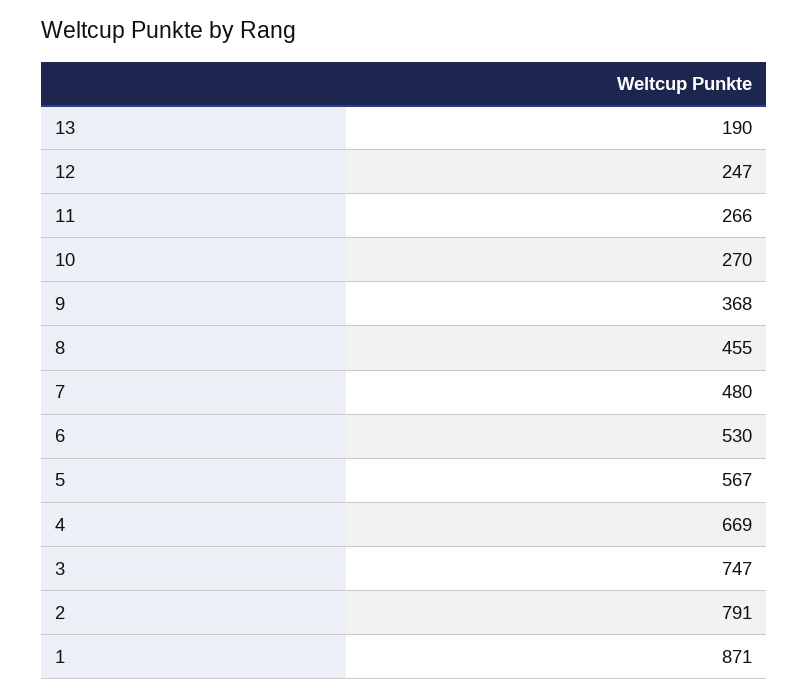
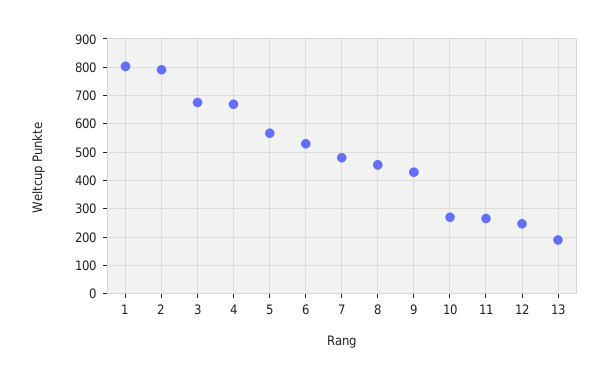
  {
    "13": 190,
    "12": 247,
    "11": 266,
    "10": 270,
-   "9": 368,
+   "9": 425,
    "8": 455,
    "7": 480,
    "6": 530,
    "5": 567,
    "4": 669,
-   "3": 747,
+   "3": 675,
    "2": 791,
-   "1": 871
+   "1": 800
  }

